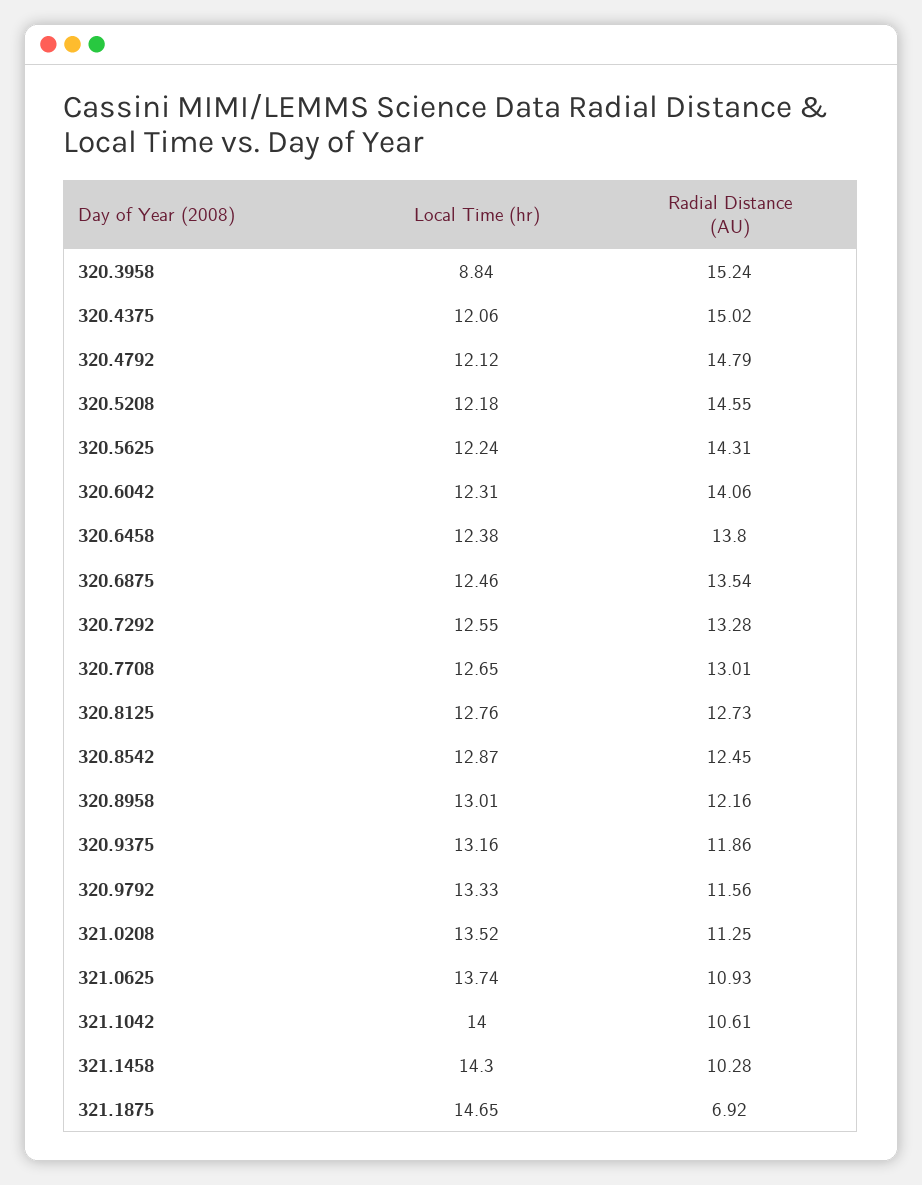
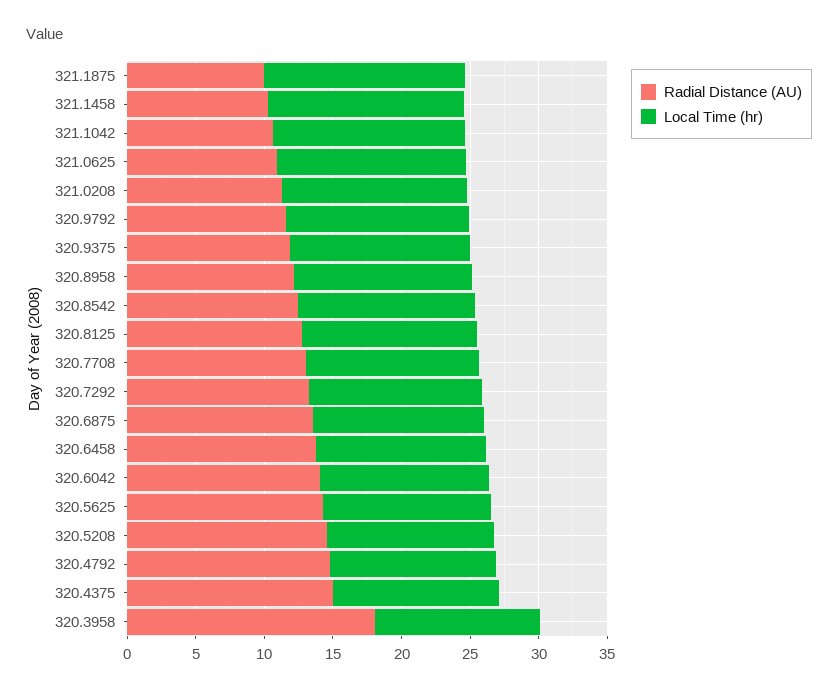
  {
    "Local Time (hr)": {
-     "320.3958": 8.84,
+     "320.3958": 12,
      "320.4375": 12.06,
      "320.4792": 12.12,
      "320.5208": 12.18,
      "320.5625": 12.24,
      "320.6042": 12.31,
      "320.6458": 12.38,
      "320.6875": 12.46,
      "320.7292": 12.55,
      "320.7708": 12.65,
      "320.8125": 12.76,
      "320.8542": 12.87,
      "320.8958": 13.01,
      "320.9375": 13.16,
      "320.9792": 13.33,
      "321.0208": 13.52,
      "321.0625": 13.74,
      "321.1042": 14,
      "321.1458": 14.3,
      "321.1875": 14.65
    },
    "Radial Distance (AU)": {
-     "320.3958": 15.24,
+     "320.3958": 18,
      "320.4375": 15.02,
      "320.4792": 14.79,
      "320.5208": 14.55,
      "320.5625": 14.31,
      "320.6042": 14.06,
      "320.6458": 13.8,
      "320.6875": 13.54,
      "320.7292": 13.28,
      "320.7708": 13.01,
      "320.8125": 12.73,
      "320.8542": 12.45,
      "320.8958": 12.16,
      "320.9375": 11.86,
      "320.9792": 11.56,
      "321.0208": 11.25,
      "321.0625": 10.93,
      "321.1042": 10.61,
      "321.1458": 10.28,
-     "321.1875": 6.92
+     "321.1875": 10
    }
  }

